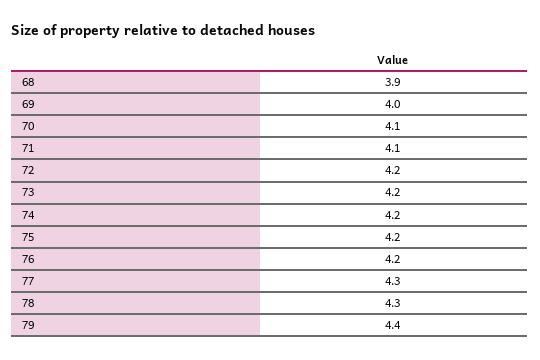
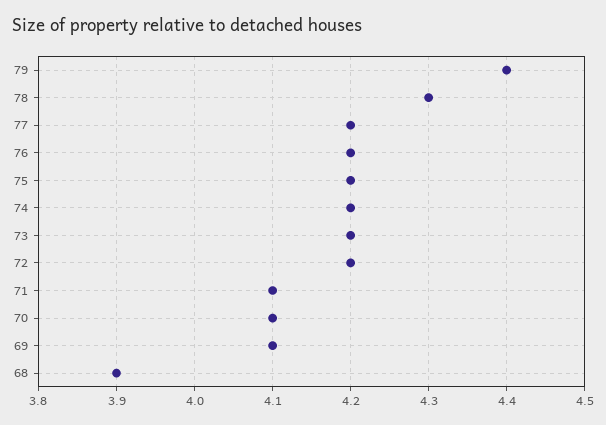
  {
    "68": 3.9,
-   "69": 4,
+   "69": 4.1,
    "70": 4.1,
    "71": 4.1,
    "72": 4.2,
    "73": 4.2,
    "74": 4.2,
    "75": 4.2,
    "76": 4.2,
-   "77": 4.3,
+   "77": 4.2,
    "78": 4.3,
    "79": 4.4
  }

